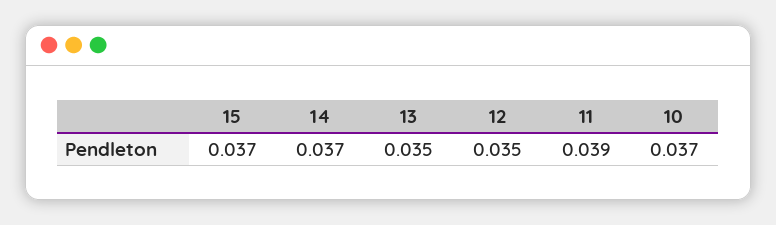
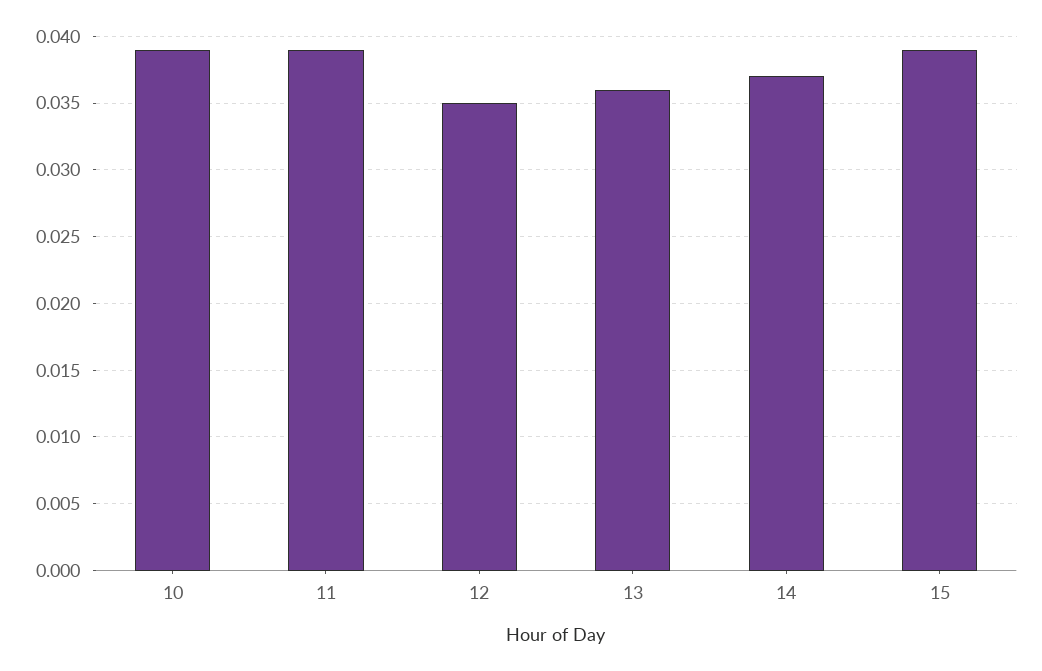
  {
-   "15": 0.037,
+   "15": 0.039,
    "14": 0.037,
-   "13": 0.035,
+   "13": 0.036,
    "12": 0.035,
    "11": 0.039,
-   "10": 0.037
+   "10": 0.039
  }

